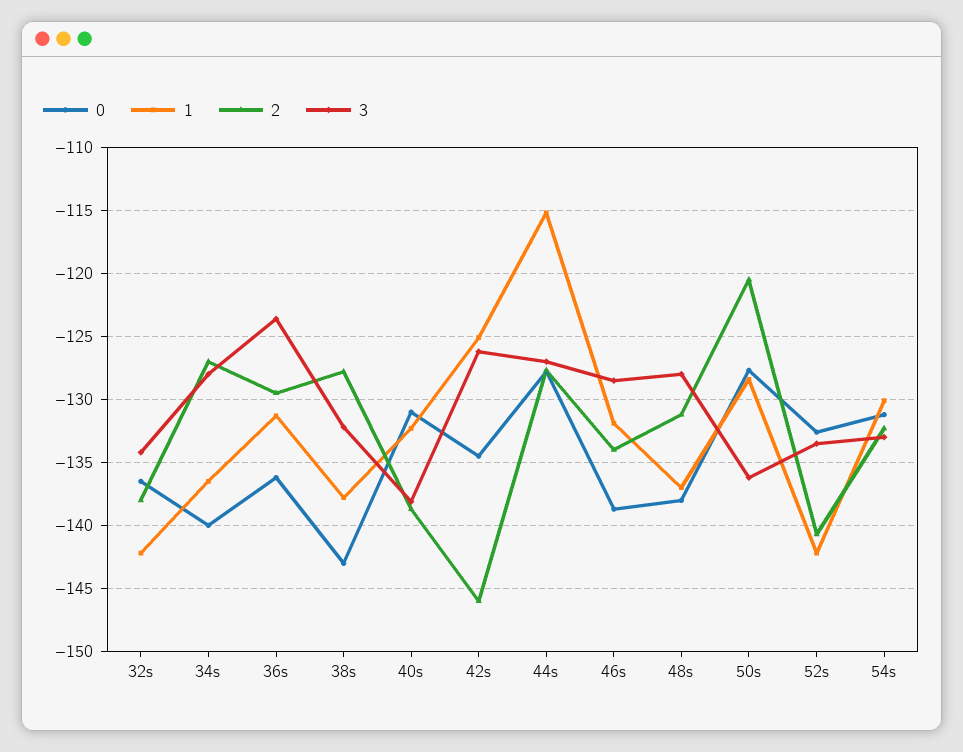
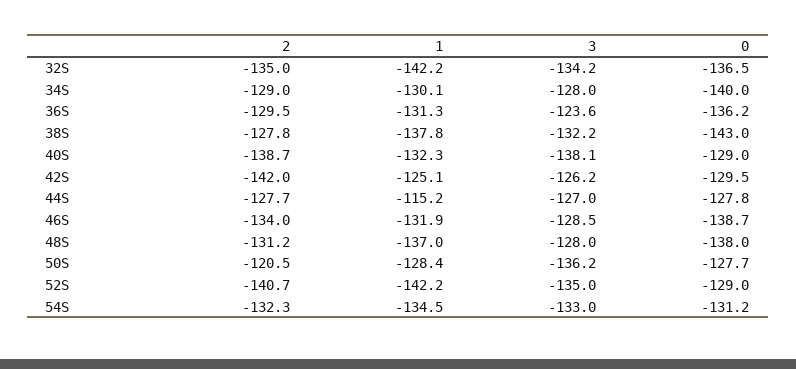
  {
    "0": {
      "32s": -136.5,
      "34s": -140,
      "36s": -136.2,
      "38s": -143,
-     "40s": -131,
+     "40s": -129,
-     "42s": -134.5,
+     "42s": -129.5,
      "44s": -127.8,
      "46s": -138.7,
      "48s": -138,
      "50s": -127.7,
-     "52s": -132.5,
+     "52s": -129,
      "54s": -131.2
    },
    "1": {
      "32s": -142.2,
-     "34s": -136.5,
+     "34s": -130.1,
      "36s": -131.3,
      "38s": -137.8,
      "40s": -132.3,
      "42s": -125.1,
      "44s": -115.2,
      "46s": -131.9,
      "48s": -137,
      "50s": -128.4,
      "52s": -142.2,
-     "54s": -130
+     "54s": -134.5
    },
    "2": {
-     "32s": -138,
+     "32s": -135,
-     "34s": -127,
+     "34s": -129,
      "36s": -129.5,
      "38s": -127.8,
      "40s": -138.7,
-     "42s": -146,
+     "42s": -142,
      "44s": -127.7,
      "46s": -134,
      "48s": -131.2,
      "50s": -120.5,
      "52s": -140.7,
      "54s": -132.3
    },
    "3": {
      "32s": -134.2,
      "34s": -128,
      "36s": -123.6,
      "38s": -132.2,
      "40s": -138.1,
      "42s": -126.2,
      "44s": -127,
      "46s": -128.5,
      "48s": -128,
      "50s": -136.2,
-     "52s": -133.5,
+     "52s": -135,
      "54s": -133
    }
  }

